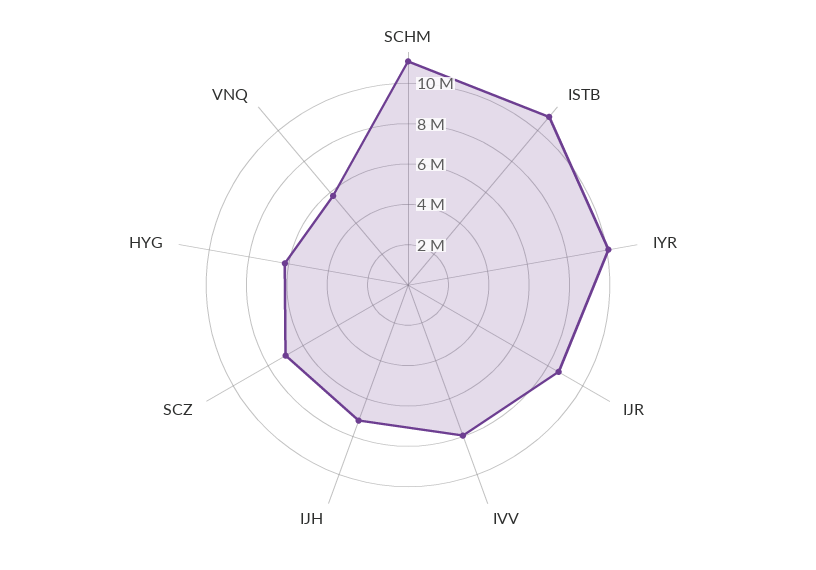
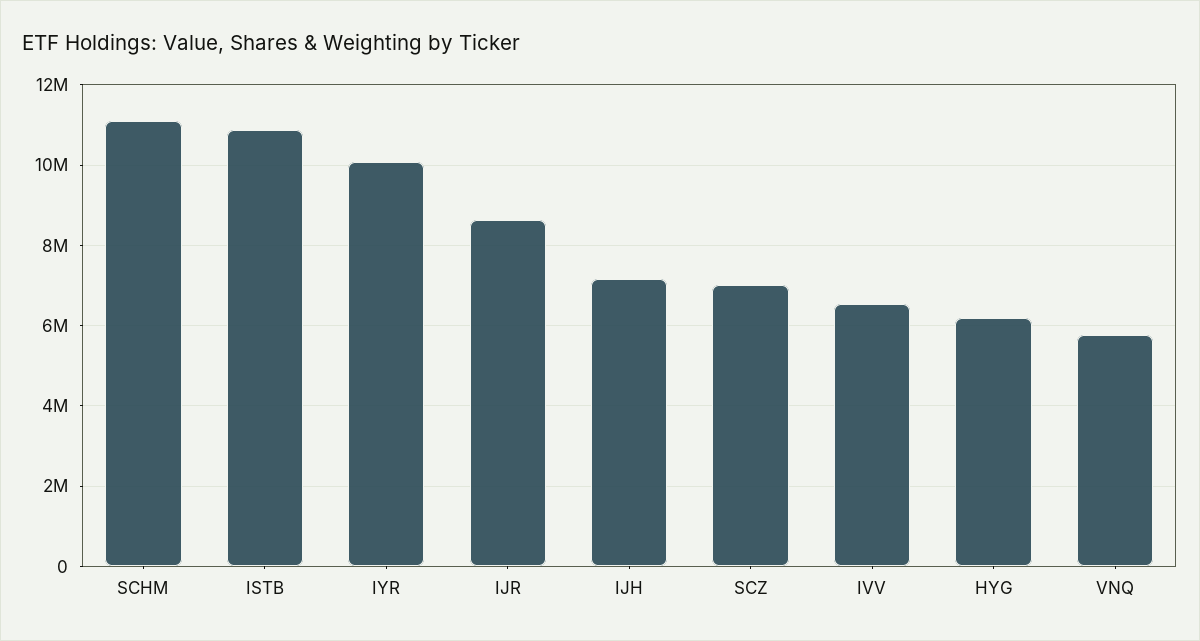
  {
    "SCHM": 11000000,
    "ISTB": 10800000,
    "IYR": 10000000,
    "IJR": 8600000,
-   "IVV": 8000000,
+   "IVV": 6600000,
    "IJH": 7200000,
    "SCZ": 7000000,
    "HYG": 6200000,
    "VNQ": 5800000
  }

